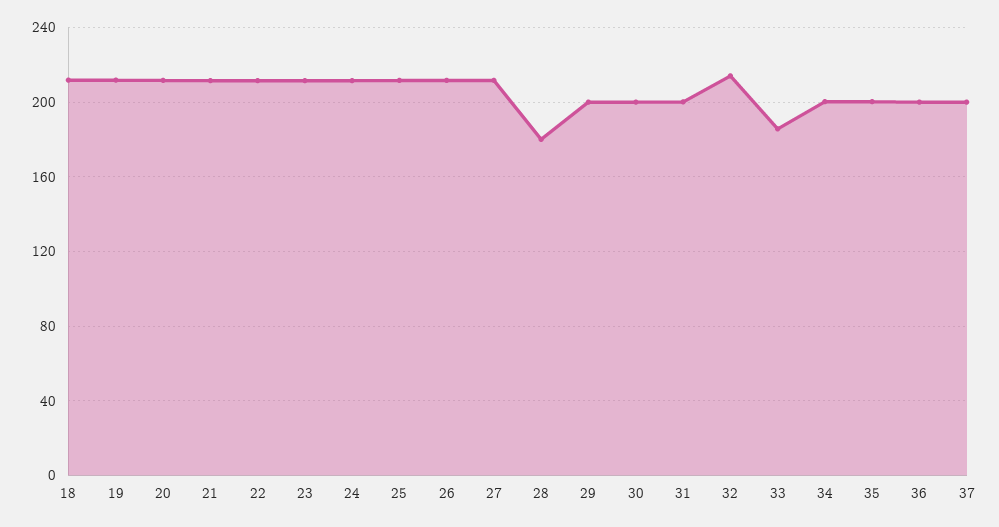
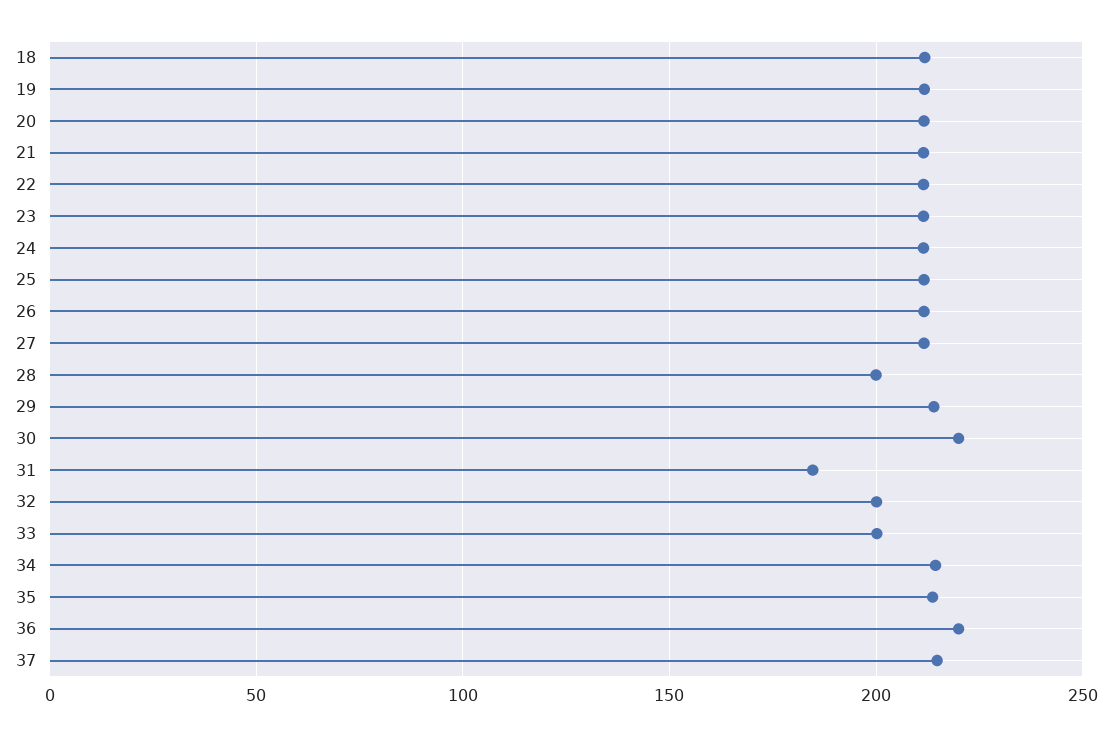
  {
    "18": 210,
    "19": 210,
    "20": 210,
    "21": 210,
    "22": 210,
    "23": 210,
    "24": 210,
    "25": 210,
    "26": 210,
    "27": 210,
-   "28": 180,
+   "28": 200,
-   "29": 200,
+   "29": 215,
-   "30": 200,
+   "30": 220,
-   "31": 200,
+   "31": 185,
-   "32": 215,
+   "32": 200,
-   "33": 185,
+   "33": 200,
-   "34": 200,
+   "34": 215,
-   "35": 200,
+   "35": 215,
-   "36": 200,
+   "36": 220,
-   "37": 200
+   "37": 215
  }

